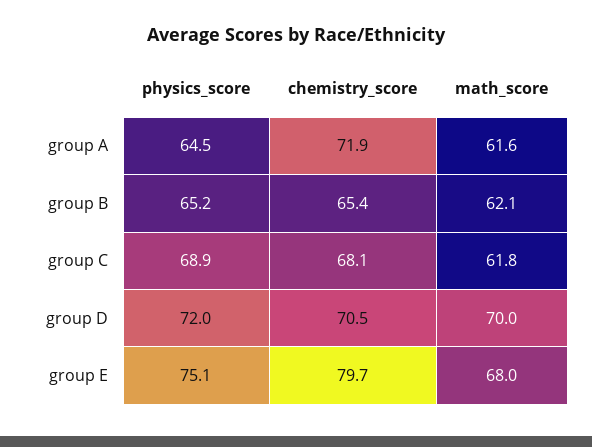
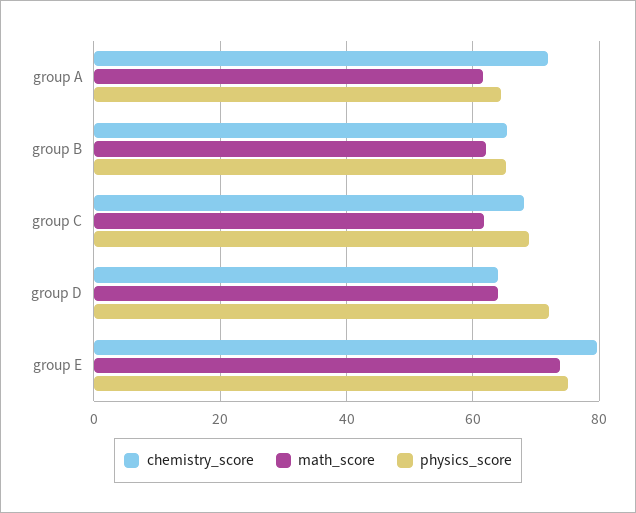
  {
    "physics_score": {
      "group A": 64.5,
      "group B": 65.2,
      "group C": 68.9,
      "group D": 72,
      "group E": 75.1
    },
    "chemistry_score": {
      "group A": 71.9,
      "group B": 65.4,
      "group C": 68.1,
-     "group D": 70.5,
+     "group D": 64,
      "group E": 79.7
    },
    "math_score": {
      "group A": 61.6,
      "group B": 62.1,
      "group C": 61.8,
-     "group D": 70,
+     "group D": 64,
-     "group E": 68
+     "group E": 74
    }
  }

